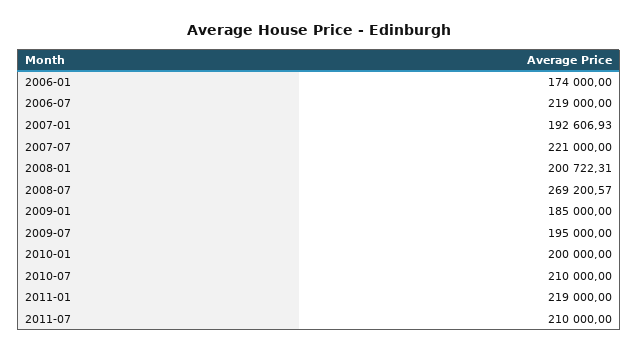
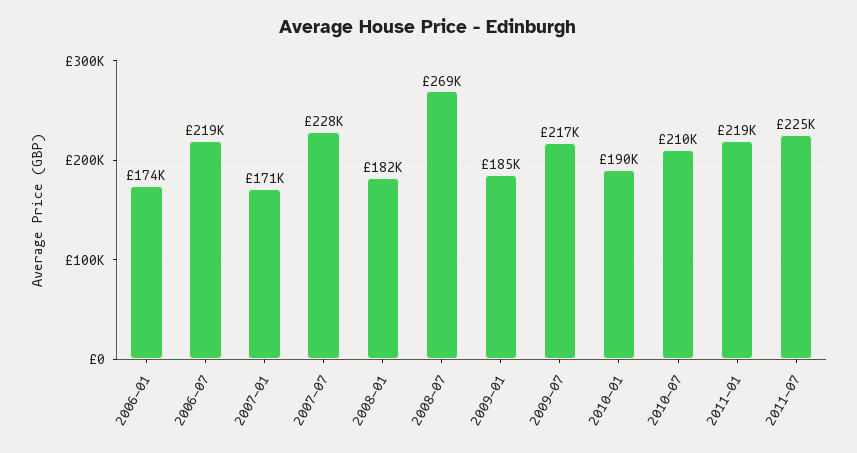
  {
    "2006-01": 174000,
    "2006-07": 219000,
-   "2007-01": 192606.93,
+   "2007-01": 171000,
-   "2007-07": 221000,
+   "2007-07": 228000,
-   "2008-01": 200722.31,
+   "2008-01": 182000,
    "2008-07": 269200.57,
    "2009-01": 185000,
-   "2009-07": 195000,
+   "2009-07": 217000,
-   "2010-01": 200000,
+   "2010-01": 190000,
    "2010-07": 210000,
    "2011-01": 219000,
-   "2011-07": 210000
+   "2011-07": 225000
  }

